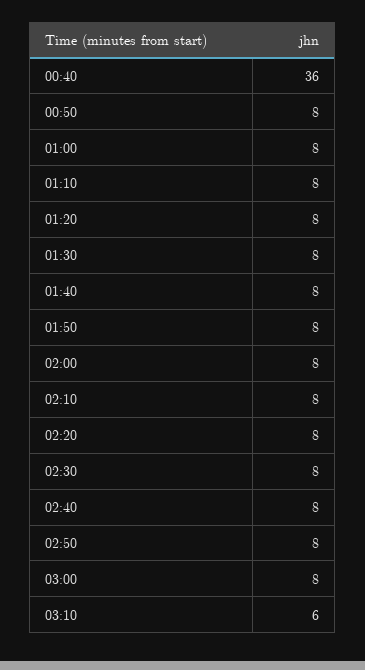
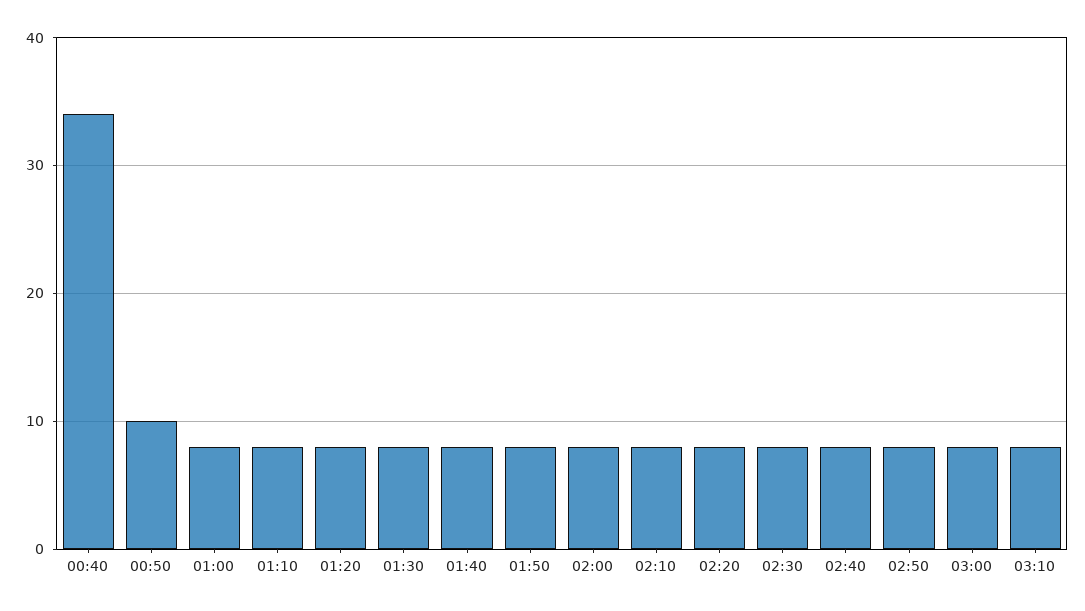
  {
-   "00:40": 36,
+   "00:40": 34,
-   "00:50": 8,
+   "00:50": 10,
    "01:00": 8,
    "01:10": 8,
    "01:20": 8,
    "01:30": 8,
    "01:40": 8,
    "01:50": 8,
    "02:00": 8,
    "02:10": 8,
    "02:20": 8,
    "02:30": 8,
    "02:40": 8,
    "02:50": 8,
    "03:00": 8,
-   "03:10": 6
+   "03:10": 8
  }

